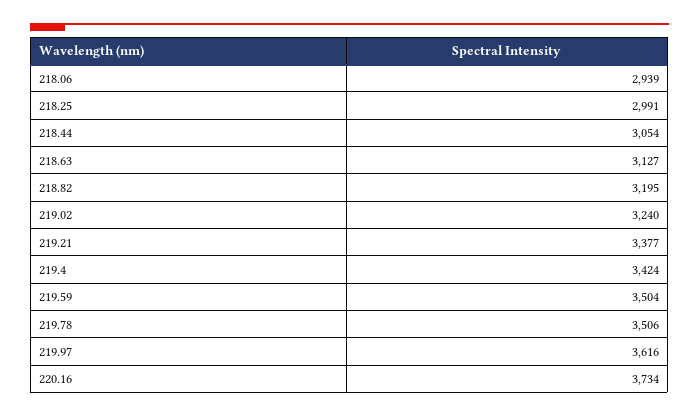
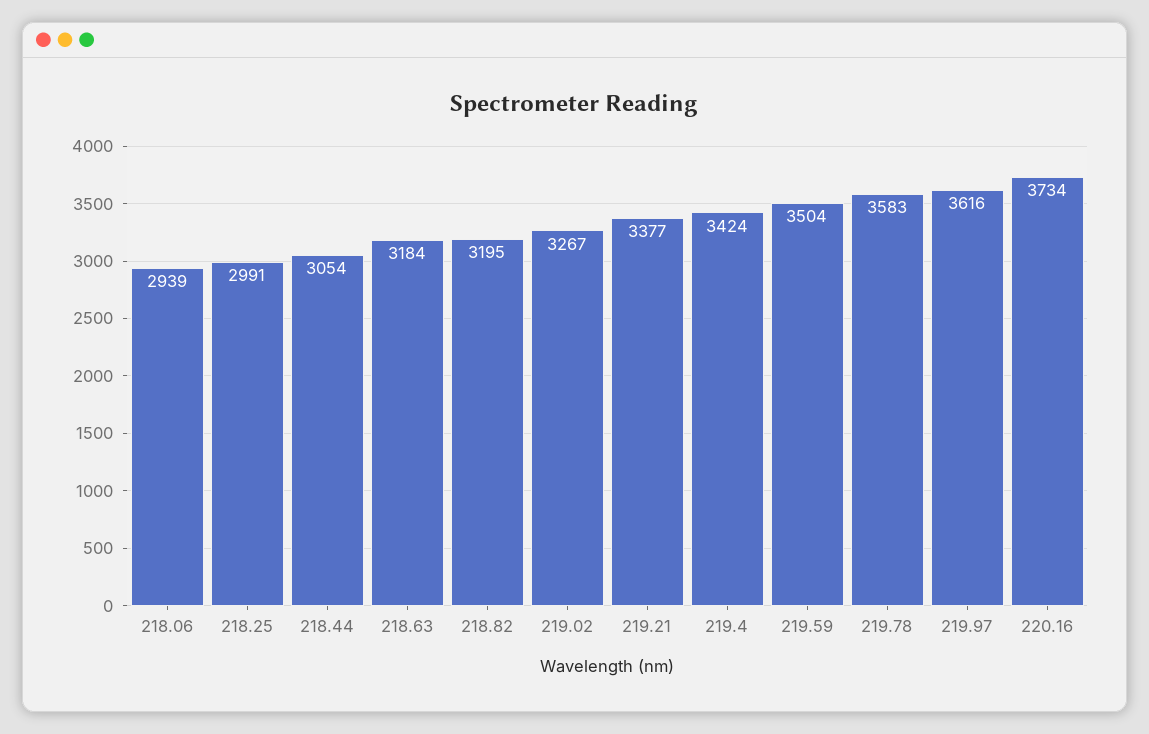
  {
    "218.06": 2939,
    "218.25": 2991,
    "218.44": 3054,
-   "218.63": 3127,
+   "218.63": 3184,
    "218.82": 3195,
-   "219.02": 3240,
+   "219.02": 3267,
    "219.21": 3377,
    "219.4": 3424,
    "219.59": 3504,
-   "219.78": 3506,
+   "219.78": 3583,
    "219.97": 3616,
    "220.16": 3734
  }

